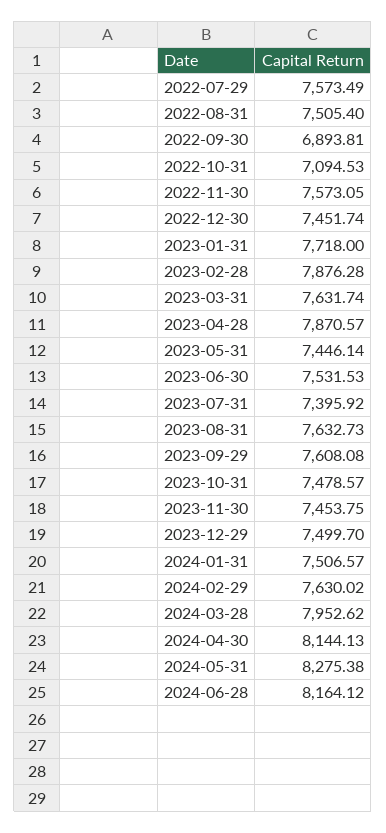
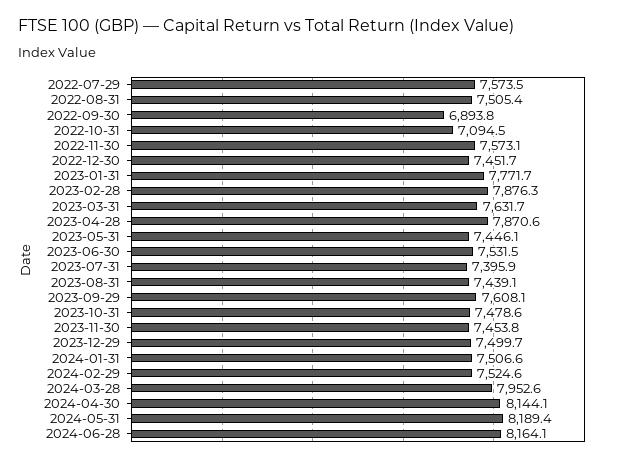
  {
    "2022-07-29": 7573.49,
    "2022-08-31": 7505.4,
    "2022-09-30": 6893.81,
    "2022-10-31": 7094.53,
    "2022-11-30": 7573.05,
    "2022-12-30": 7451.74,
-   "2023-01-31": 7718,
+   "2023-01-31": 7771.7,
    "2023-02-28": 7876.28,
    "2023-03-31": 7631.74,
    "2023-04-28": 7870.57,
    "2023-05-31": 7446.14,
    "2023-06-30": 7531.53,
    "2023-07-31": 7395.92,
-   "2023-08-31": 7632.73,
+   "2023-08-31": 7439.1,
    "2023-09-29": 7608.08,
    "2023-10-31": 7478.57,
    "2023-11-30": 7453.75,
    "2023-12-29": 7499.7,
    "2024-01-31": 7506.57,
-   "2024-02-29": 7630.02,
+   "2024-02-29": 7524.6,
    "2024-03-28": 7952.62,
    "2024-04-30": 8144.13,
-   "2024-05-31": 8275.38,
+   "2024-05-31": 8189.4,
    "2024-06-28": 8164.12
  }

